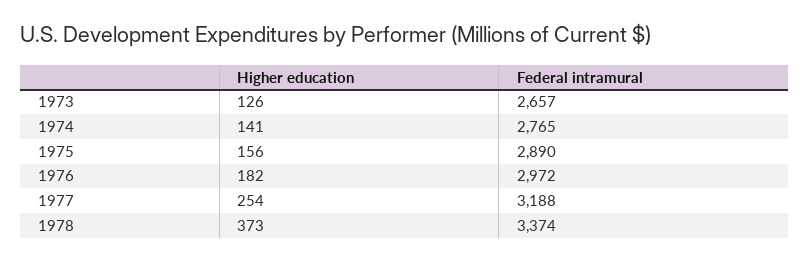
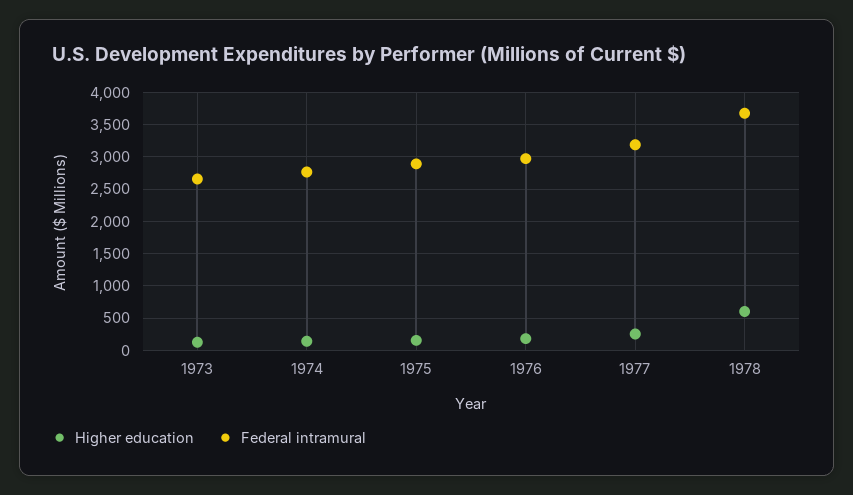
  {
    "Higher education": {
      "1973": 126,
      "1974": 141,
      "1975": 156,
      "1976": 182,
      "1977": 254,
-     "1978": 373
+     "1978": 600
    },
    "Federal intramural": {
      "1973": 2657,
      "1974": 2765,
      "1975": 2890,
      "1976": 2972,
      "1977": 3188,
-     "1978": 3374
+     "1978": 3700
    }
  }

